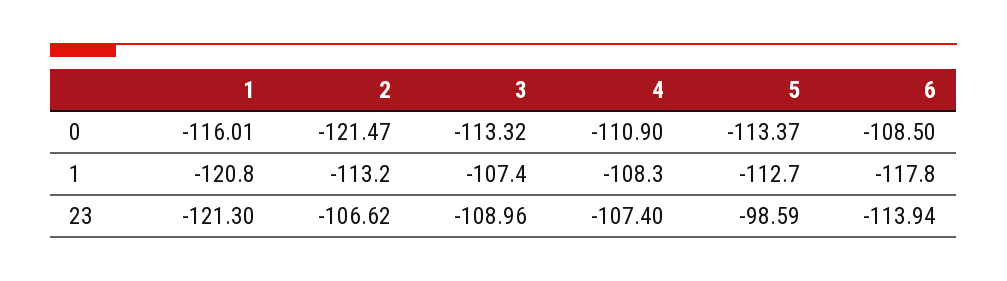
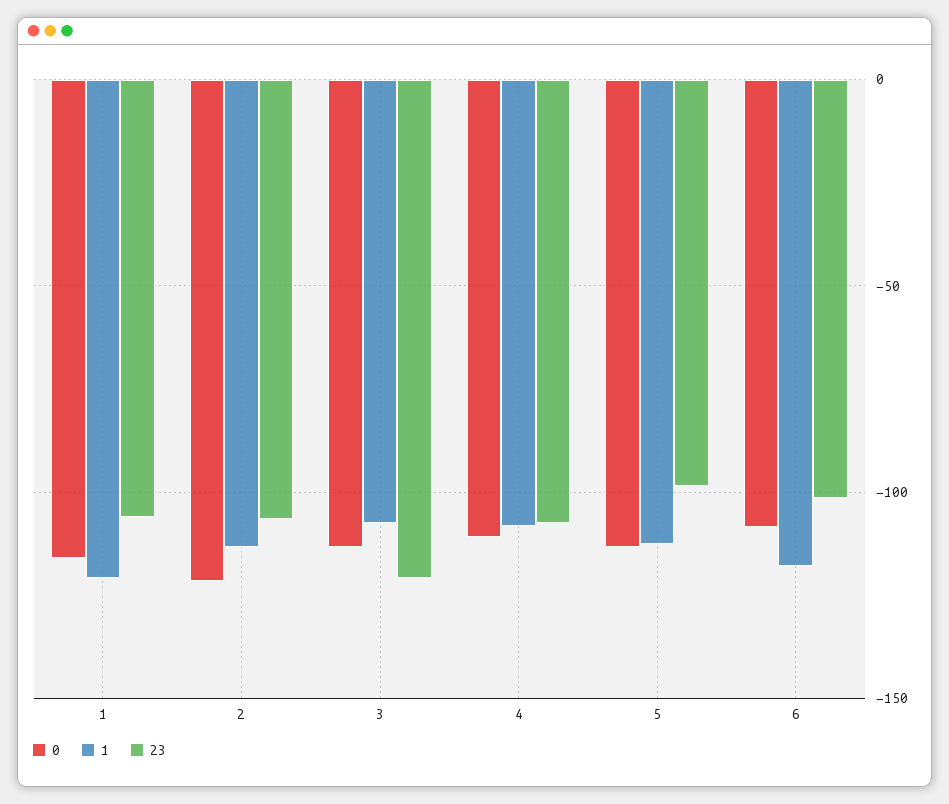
  {
    "0": {
      "1": -116.01,
      "2": -121.47,
      "3": -113.32,
      "4": -110.9,
      "5": -113.37,
      "6": -108.5
    },
    "1": {
      "1": -120.8,
      "2": -113.2,
      "3": -107.4,
      "4": -108.3,
      "5": -112.7,
      "6": -117.8
    },
    "23": {
-     "1": -121.3,
+     "1": -105,
      "2": -106.62,
-     "3": -108.96,
+     "3": -120,
      "4": -107.4,
      "5": -98.59,
-     "6": -113.94
+     "6": -100
    }
  }

